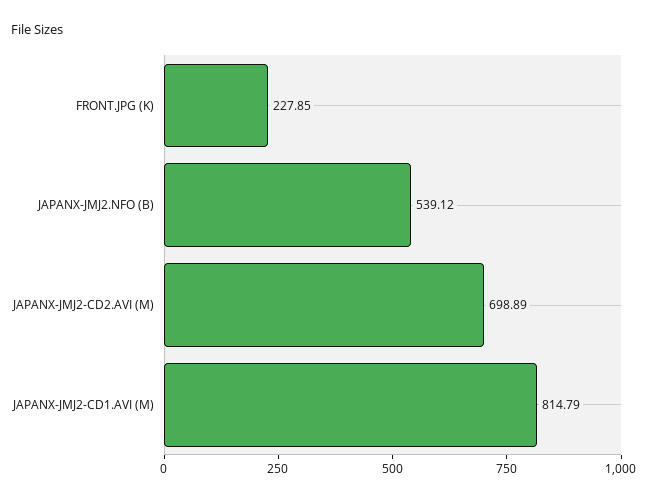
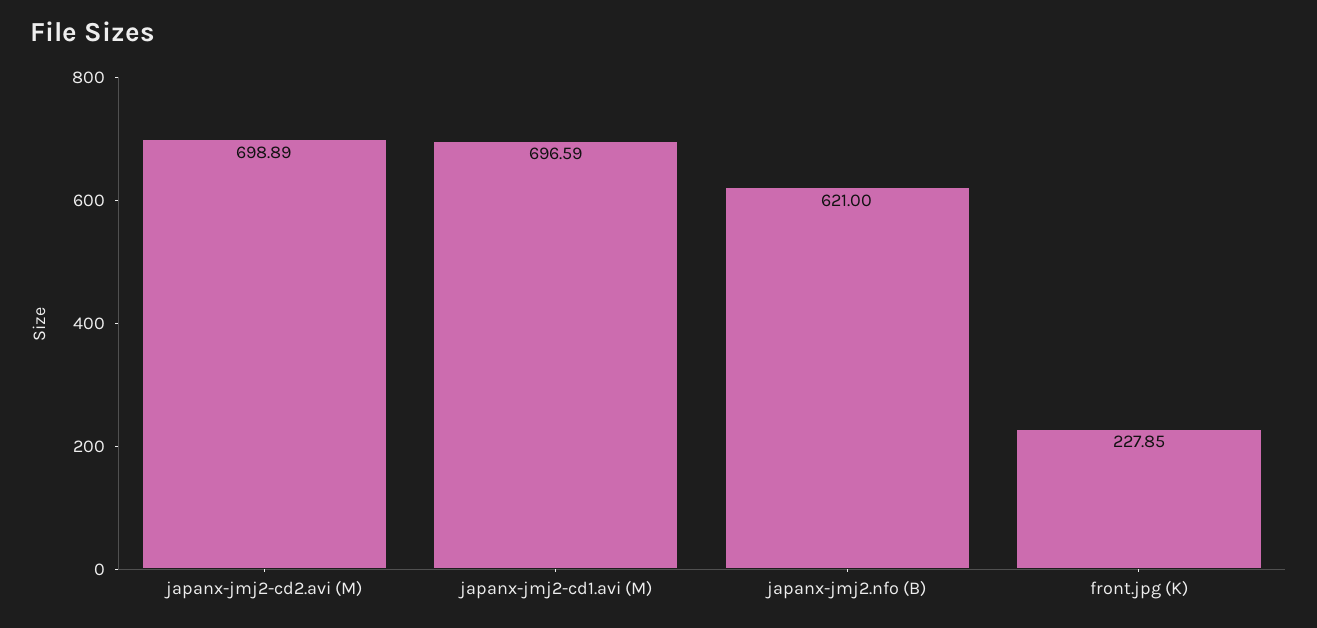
  {
    "FRONT.JPG (K)": 227.85,
-   "JAPANX-JMJ2.NFO (B)": 539.12,
+   "JAPANX-JMJ2.NFO (B)": 621,
    "JAPANX-JMJ2-CD2.AVI (M)": 698.89,
-   "JAPANX-JMJ2-CD1.AVI (M)": 814.79
+   "JAPANX-JMJ2-CD1.AVI (M)": 696.59
  }

